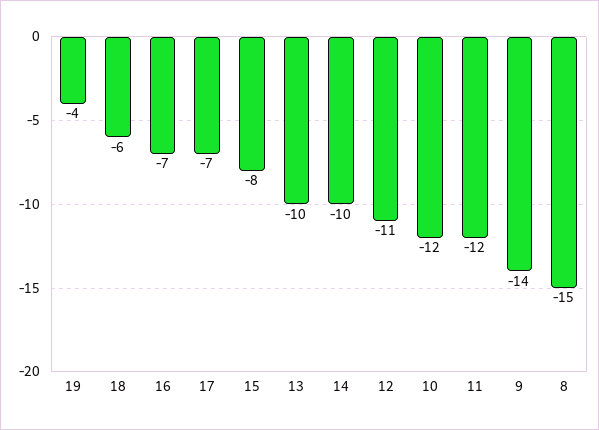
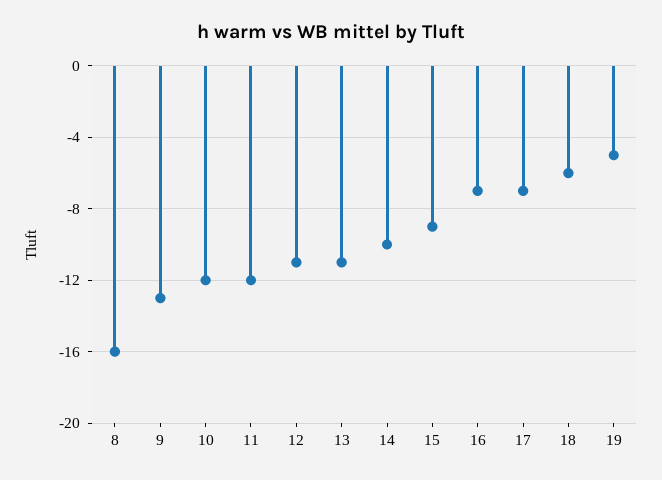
  {
-   "19": -4,
+   "19": -5,
    "18": -6,
    "16": -7,
    "17": -7,
-   "15": -8,
+   "15": -9,
-   "13": -10,
+   "13": -11,
    "14": -10,
    "12": -11,
    "10": -12,
    "11": -12,
-   "9": -14,
+   "9": -13,
-   "8": -15
+   "8": -16
  }

